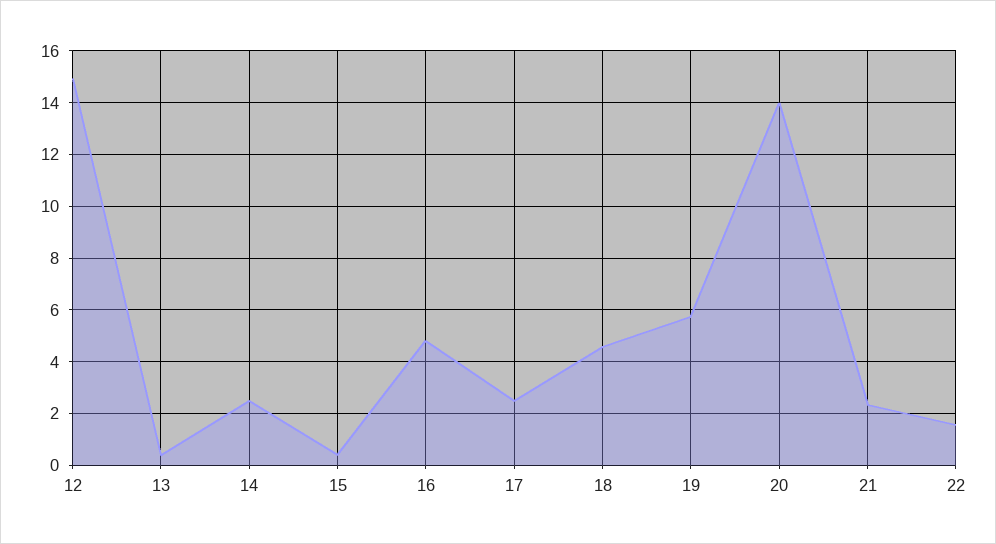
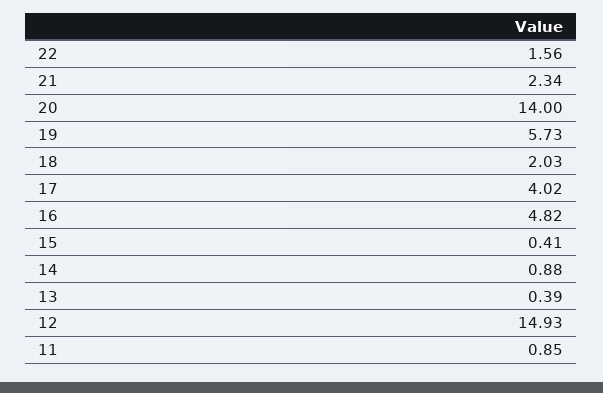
  {
    "12": 14.93,
    "13": 0.39,
-   "14": 2.5,
+   "14": 0.88,
    "15": 0.41,
    "16": 4.82,
-   "17": 2.5,
+   "17": 4.02,
-   "18": 4.5,
+   "18": 2.03,
    "19": 5.73,
    "20": 14,
    "21": 2.34,
-   "22": 1.56
+   "22": 1.56,
+   "11": 0.85
  }

